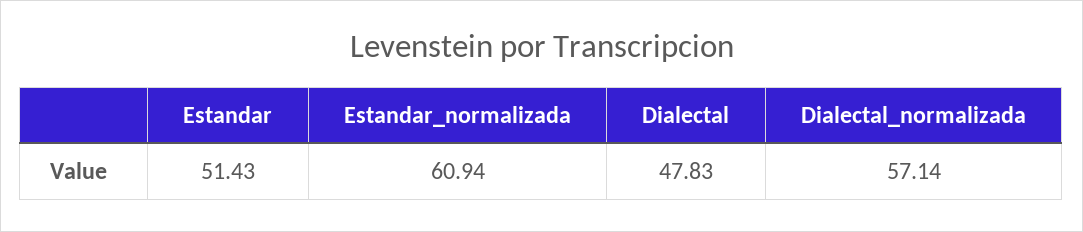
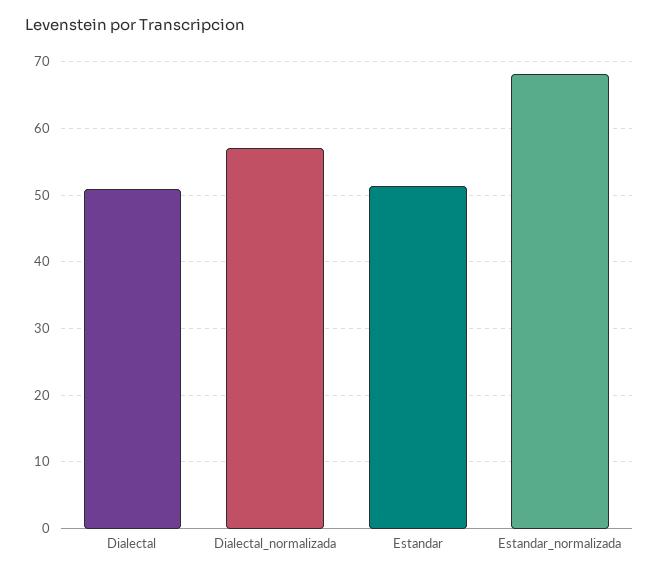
  {
    "Estandar": 51.43,
-   "Estandar_normalizada": 60.94,
+   "Estandar_normalizada": 68,
-   "Dialectal": 47.83,
+   "Dialectal": 51,
    "Dialectal_normalizada": 57.14
  }

